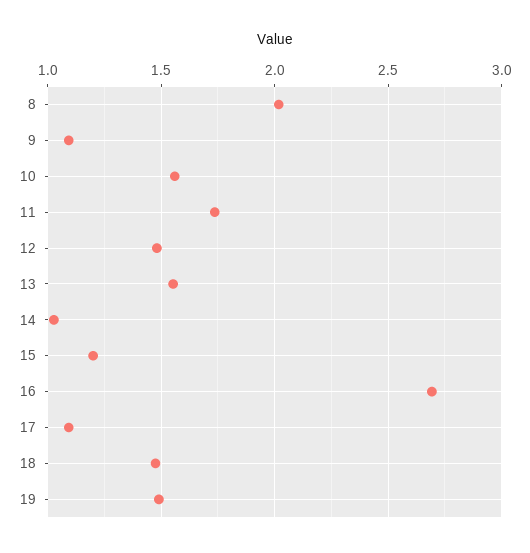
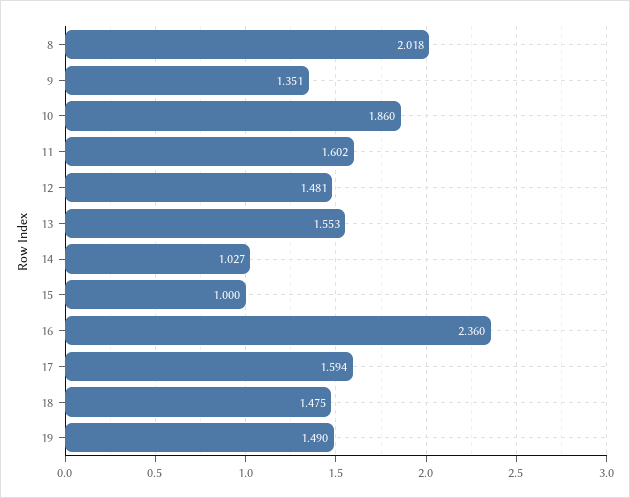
  {
    "8": 2.018,
-   "9": 1.1,
+   "9": 1.351,
-   "10": 1.55,
+   "10": 1.86,
-   "11": 1.75,
+   "11": 1.602,
    "12": 1.481,
    "13": 1.553,
    "14": 1.027,
-   "15": 1.2,
+   "15": 1,
-   "16": 2.7,
+   "16": 2.36,
-   "17": 1.1,
+   "17": 1.594,
    "18": 1.475,
    "19": 1.49
  }

